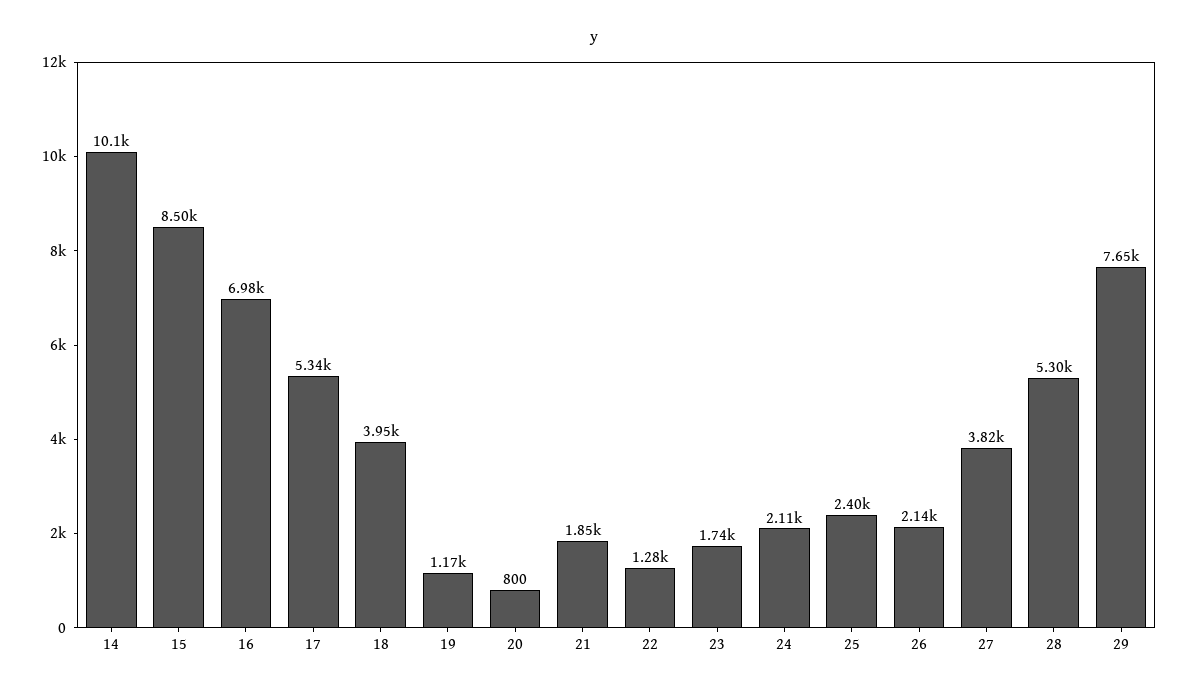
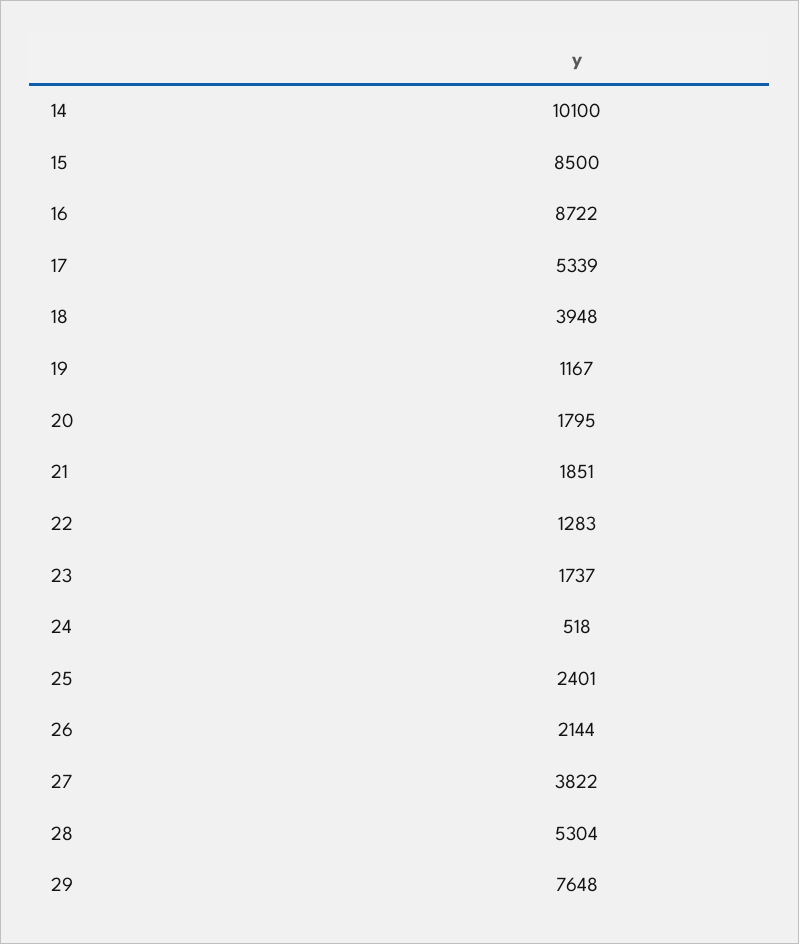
  {
    "14": 10100,
    "15": 8500,
-   "16": 6980,
+   "16": 8722,
    "17": 5339,
    "18": 3948,
    "19": 1167,
-   "20": 800,
+   "20": 1795,
    "21": 1851,
    "22": 1283,
    "23": 1737,
-   "24": 2110,
+   "24": 518,
    "25": 2401,
    "26": 2144,
    "27": 3822,
    "28": 5304,
    "29": 7648
  }

